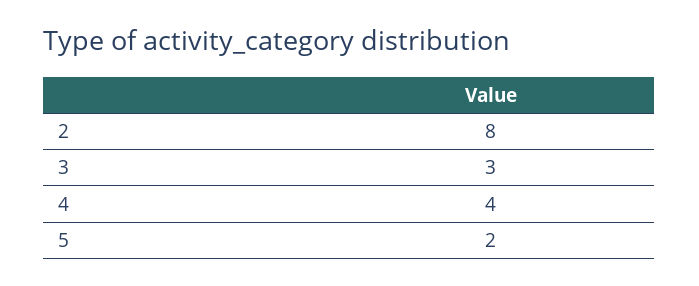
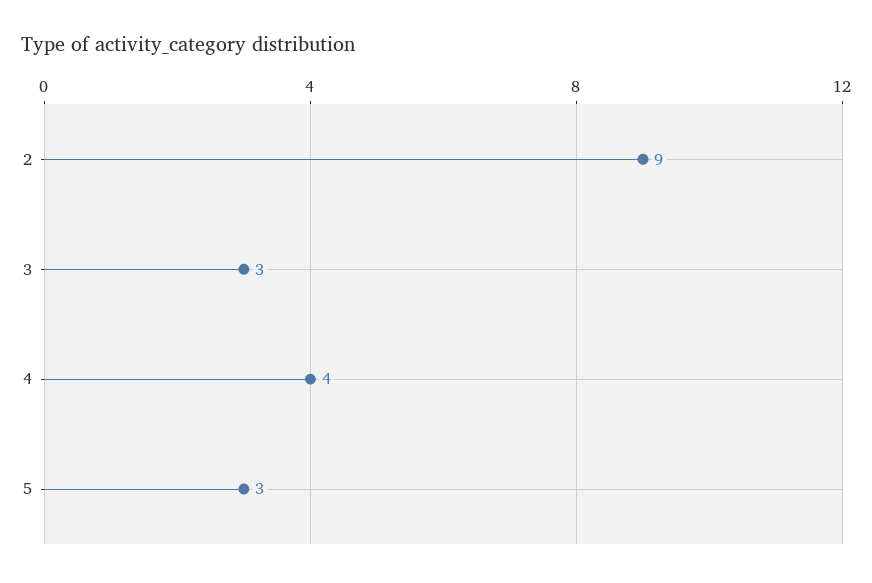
  {
-   "2": 8,
+   "2": 9,
    "3": 3,
    "4": 4,
-   "5": 2
+   "5": 3
  }

